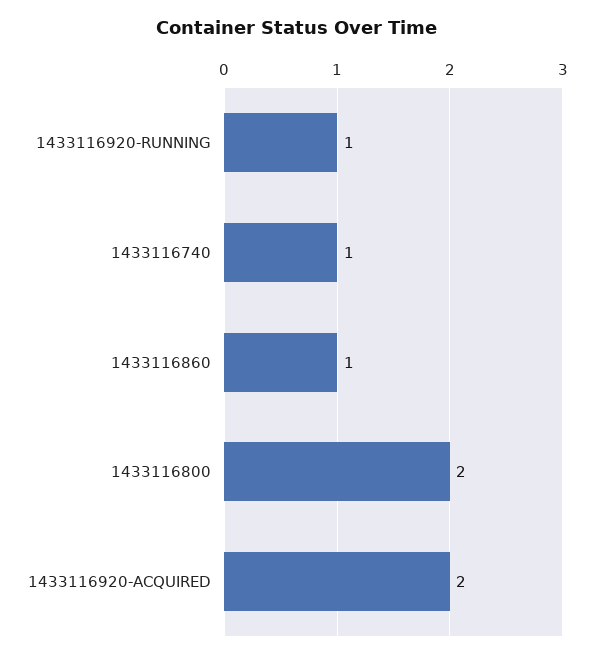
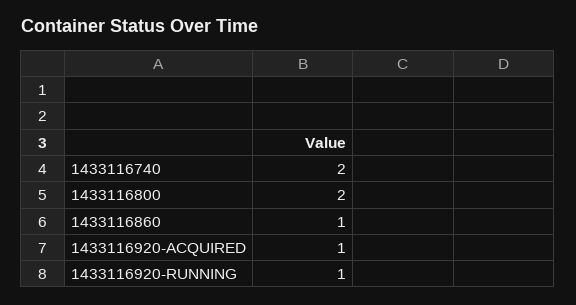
  {
    "1433116920-RUNNING": 1,
-   "1433116740": 1,
+   "1433116740": 2,
    "1433116860": 1,
    "1433116800": 2,
-   "1433116920-ACQUIRED": 2
+   "1433116920-ACQUIRED": 1
  }

